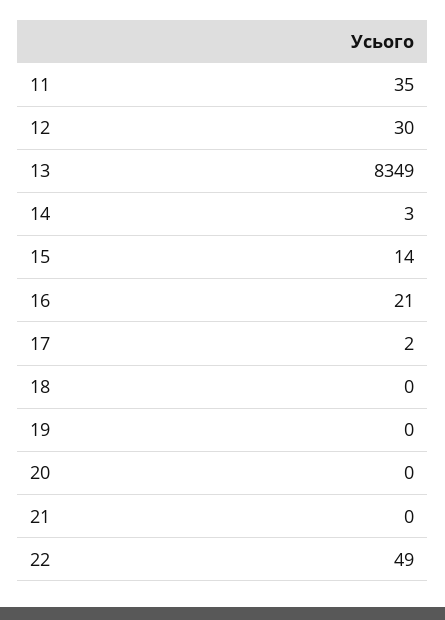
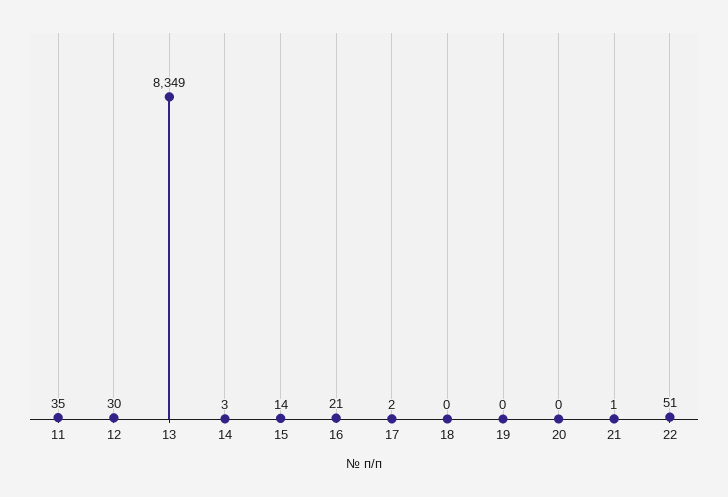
  {
    "11": 35,
    "12": 30,
    "13": 8349,
    "14": 3,
    "15": 14,
    "16": 21,
    "17": 2,
    "18": 0,
    "19": 0,
    "20": 0,
-   "21": 0,
+   "21": 1,
-   "22": 49
+   "22": 51
  }

